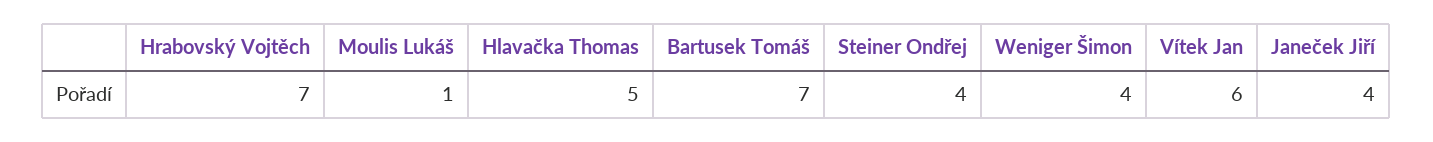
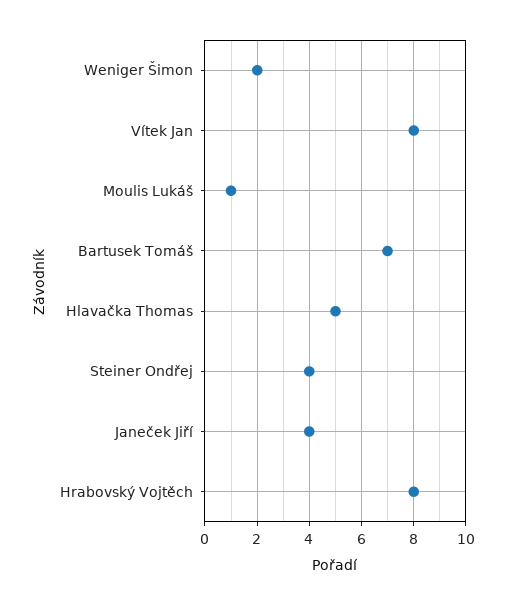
  {
-   "Hrabovský Vojtěch": 7,
+   "Hrabovský Vojtěch": 8,
    "Moulis Lukáš": 1,
    "Hlavačka Thomas": 5,
    "Bartusek Tomáš": 7,
    "Steiner Ondřej": 4,
-   "Weniger Šimon": 4,
+   "Weniger Šimon": 2,
-   "Vítek Jan": 6,
+   "Vítek Jan": 8,
    "Janeček Jiří": 4
  }

